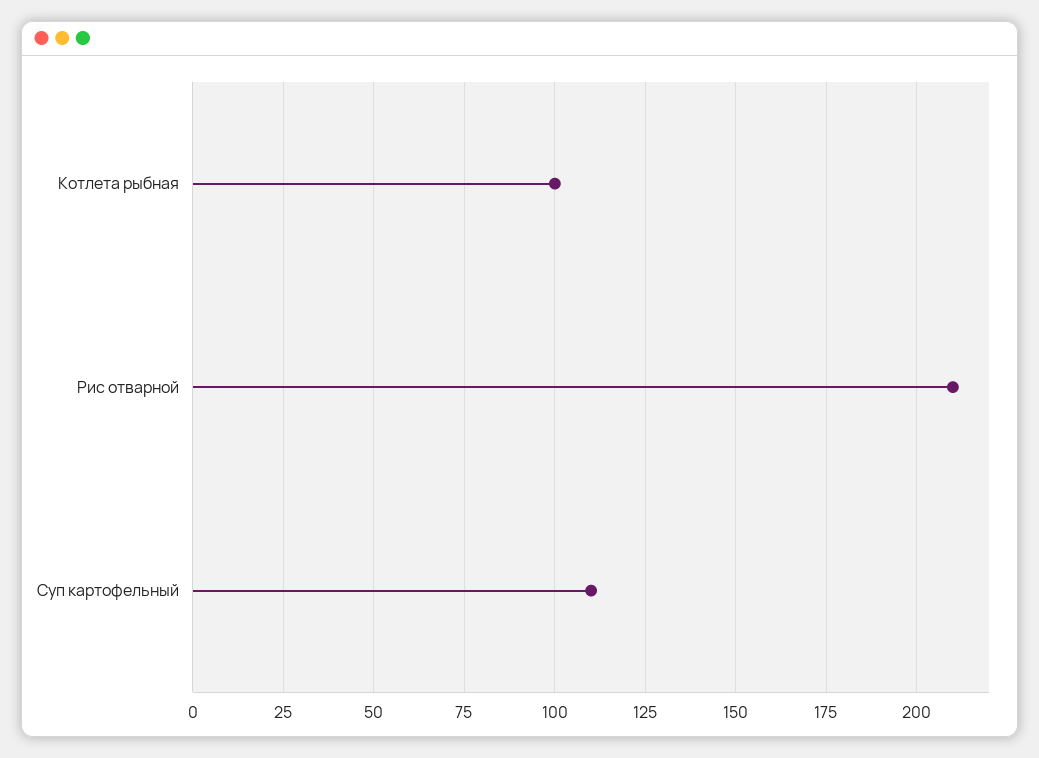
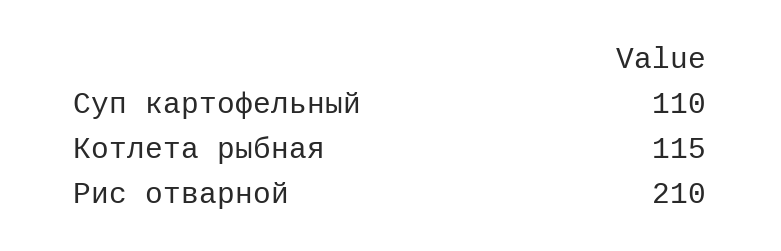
  {
-   "Котлета рыбная": 100,
+   "Котлета рыбная": 115,
    "Рис отварной": 210,
    "Суп картофельный": 110
  }

